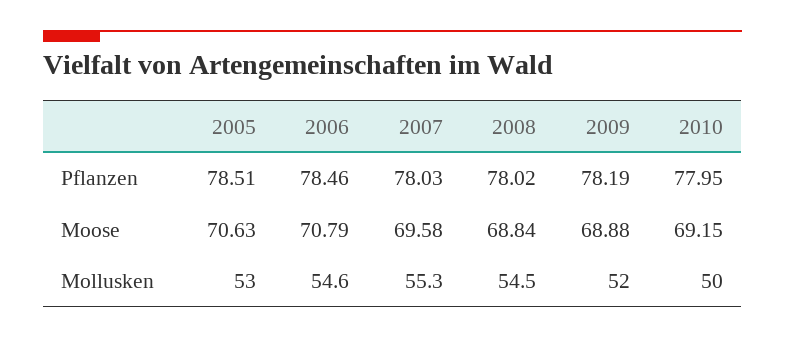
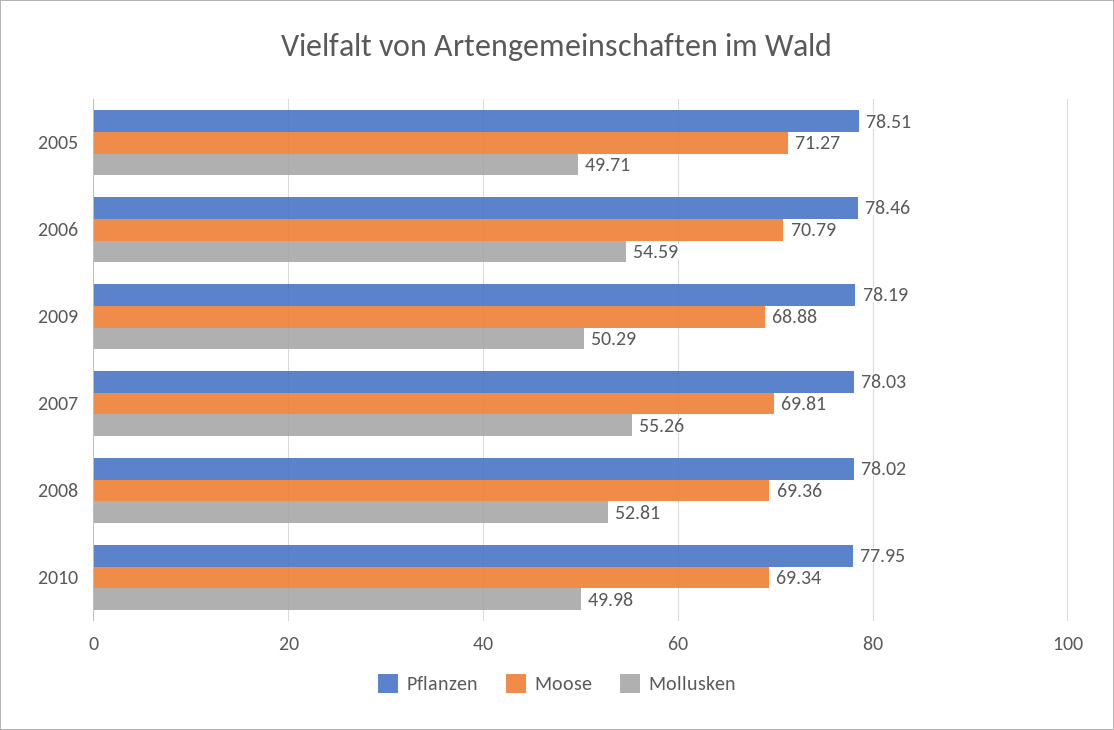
  {
    "Pflanzen": {
      "2005": 78.51,
      "2006": 78.46,
      "2007": 78.03,
      "2008": 78.02,
      "2009": 78.19,
      "2010": 77.95
    },
    "Moose": {
-     "2005": 70.63,
+     "2005": 71.27,
      "2006": 70.79,
-     "2007": 69.58,
+     "2007": 69.81,
-     "2008": 68.84,
+     "2008": 69.36,
      "2009": 68.88,
-     "2010": 69.15
+     "2010": 69.34
    },
    "Mollusken": {
-     "2005": 53,
+     "2005": 49.71,
      "2006": 54.59,
      "2007": 55.26,
-     "2008": 54.5,
+     "2008": 52.81,
-     "2009": 52,
+     "2009": 50.29,
      "2010": 49.98
    }
  }

